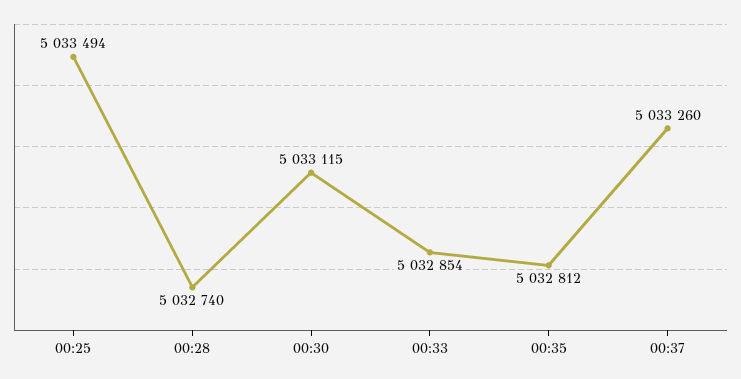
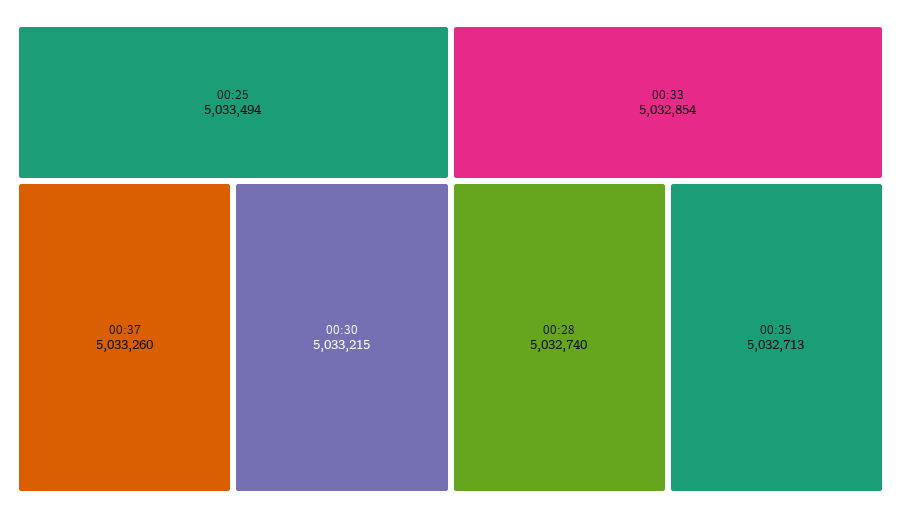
  {
    "00:25": 5033494,
    "00:28": 5032740,
-   "00:30": 5033115,
+   "00:30": 5033215,
    "00:33": 5032854,
-   "00:35": 5032812,
+   "00:35": 5032713,
    "00:37": 5033260
  }

